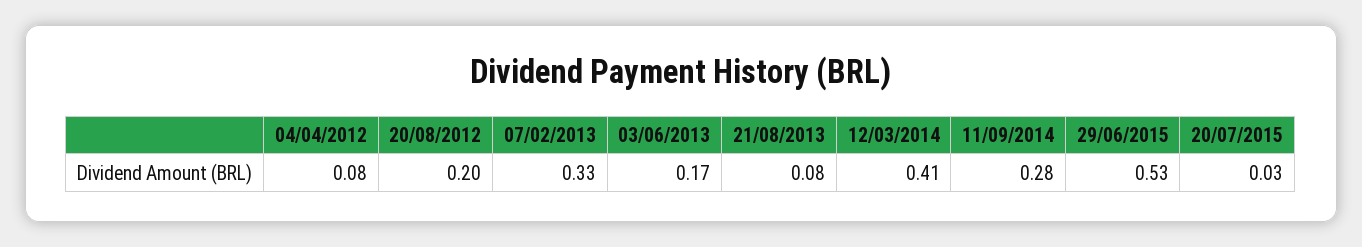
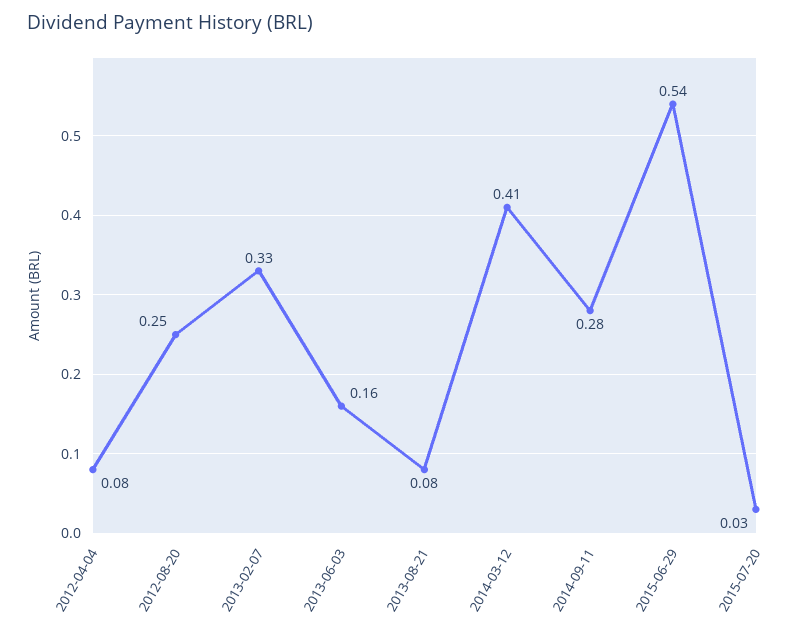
  {
    "04/04/2012": 0.08,
-   "20/08/2012": 0.2,
+   "20/08/2012": 0.25,
    "07/02/2013": 0.33,
-   "03/06/2013": 0.17,
+   "03/06/2013": 0.16,
    "21/08/2013": 0.08,
    "12/03/2014": 0.41,
    "11/09/2014": 0.28,
-   "29/06/2015": 0.53,
+   "29/06/2015": 0.54,
    "20/07/2015": 0.03
  }

